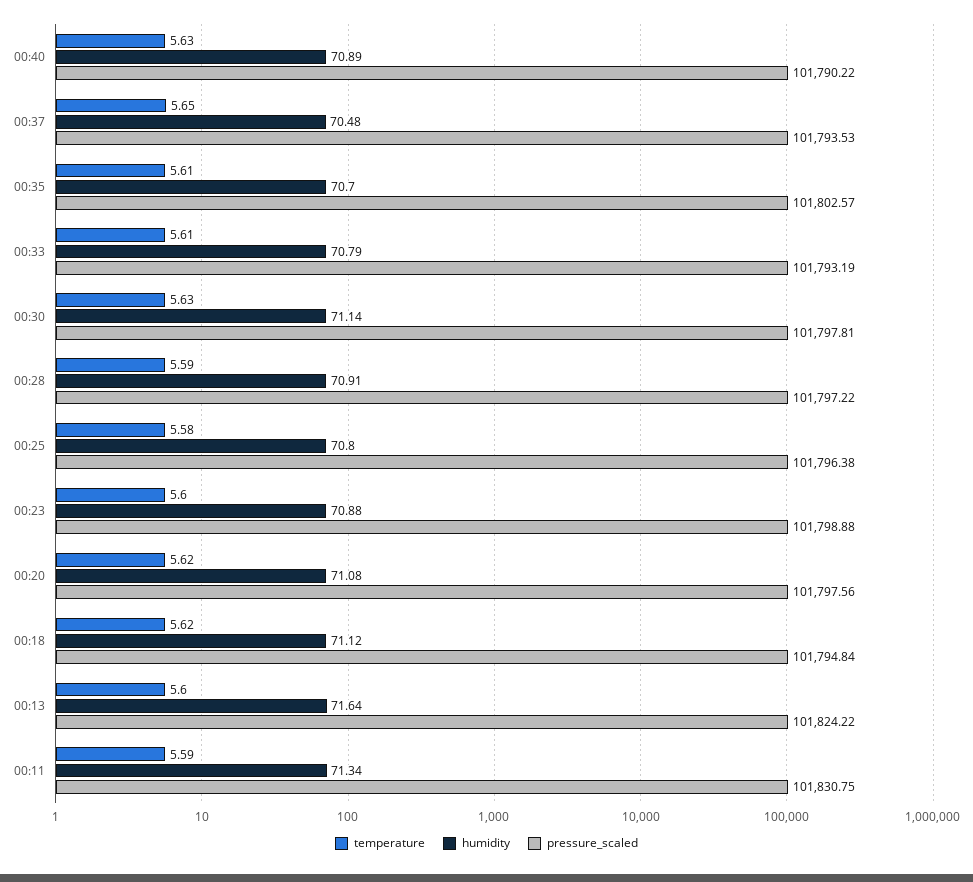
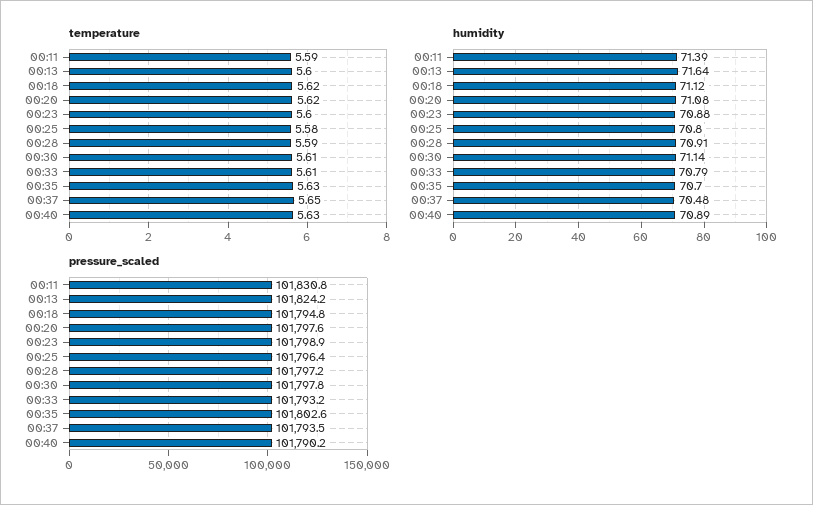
  {
    "temperature": {
      "00:40": 5.63,
      "00:37": 5.65,
-     "00:35": 5.61,
+     "00:35": 5.63,
      "00:33": 5.61,
-     "00:30": 5.63,
+     "00:30": 5.61,
      "00:28": 5.59,
      "00:25": 5.58,
      "00:23": 5.6,
      "00:20": 5.62,
      "00:18": 5.62,
      "00:13": 5.6,
      "00:11": 5.59
    },
    "humidity": {
      "00:40": 70.89,
      "00:37": 70.48,
      "00:35": 70.7,
      "00:33": 70.79,
      "00:30": 71.14,
      "00:28": 70.91,
      "00:25": 70.8,
      "00:23": 70.88,
      "00:20": 71.08,
      "00:18": 71.12,
      "00:13": 71.64,
-     "00:11": 71.34
+     "00:11": 71.39
    },
    "pressure_scaled": {
      "00:40": 101790.22,
      "00:37": 101793.53,
      "00:35": 101802.57,
      "00:33": 101793.19,
      "00:30": 101797.81,
      "00:28": 101797.22,
      "00:25": 101796.38,
      "00:23": 101798.88,
      "00:20": 101797.56,
      "00:18": 101794.84,
      "00:13": 101824.22,
      "00:11": 101830.75
    }
  }

